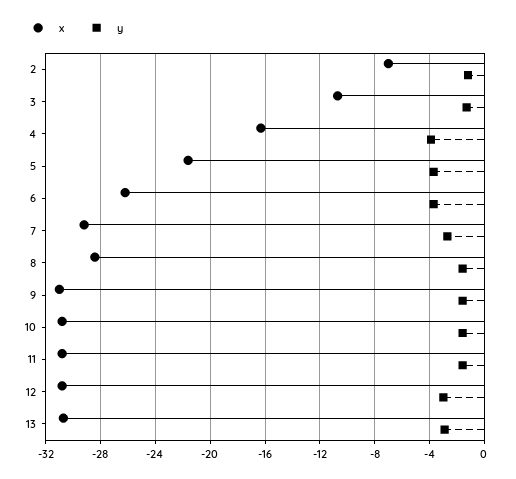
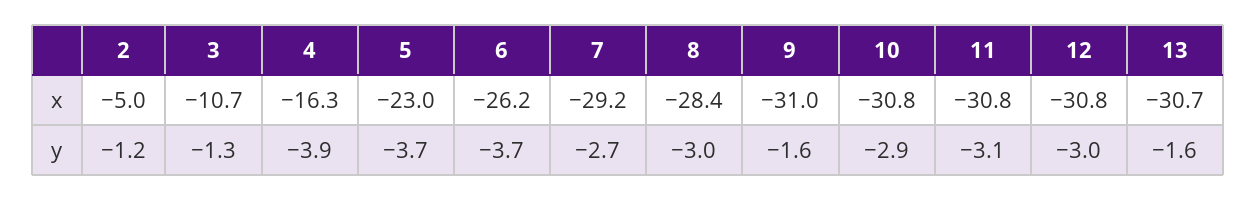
  {
    "x": {
-     "2": -7,
+     "2": -5,
      "3": -10.7,
      "4": -16.3,
-     "5": -21.5,
+     "5": -23,
      "6": -26.2,
      "7": -29.2,
      "8": -28.4,
      "9": -31,
      "10": -30.8,
      "11": -30.8,
      "12": -30.8,
      "13": -30.7
    },
    "y": {
      "2": -1.2,
      "3": -1.3,
      "4": -3.9,
      "5": -3.7,
      "6": -3.7,
      "7": -2.7,
-     "8": -1.5,
+     "8": -3,
      "9": -1.6,
-     "10": -1.5,
+     "10": -2.9,
-     "11": -1.5,
+     "11": -3.1,
      "12": -3,
-     "13": -3
+     "13": -1.6
    }
  }

